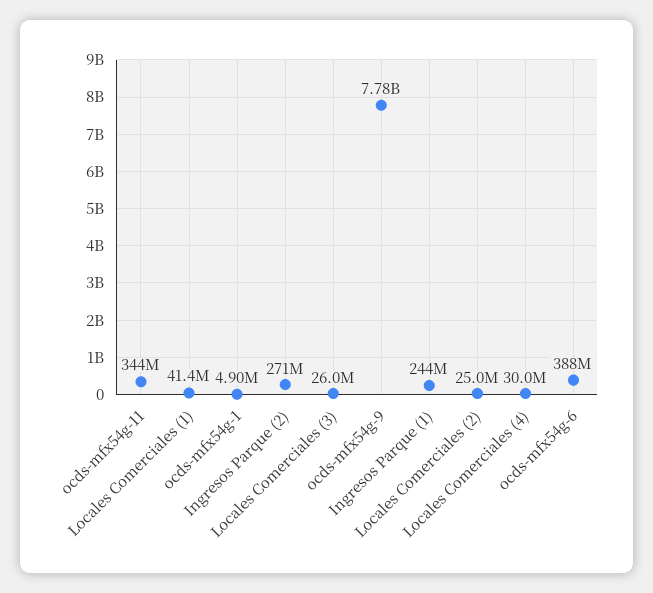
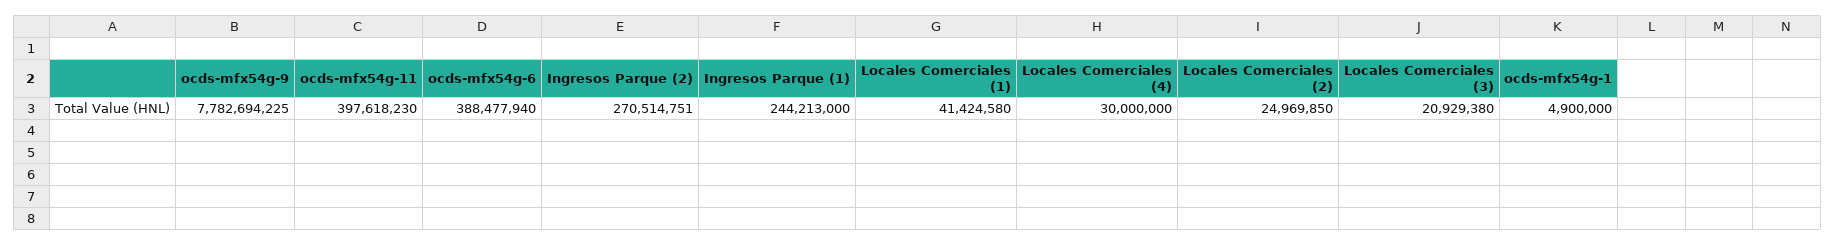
  {
-   "ocds-mfx54g-11": 344000000,
+   "ocds-mfx54g-11": 397618230,
    "Locales Comerciales (1)": 41424580,
    "ocds-mfx54g-1": 4900000,
    "Ingresos Parque (2)": 270514751,
-   "Locales Comerciales (3)": 26000000,
+   "Locales Comerciales (3)": 20929380,
    "ocds-mfx54g-9": 7782694225,
    "Ingresos Parque (1)": 244213000,
    "Locales Comerciales (2)": 24969850,
    "Locales Comerciales (4)": 30000000,
    "ocds-mfx54g-6": 388477940
  }

